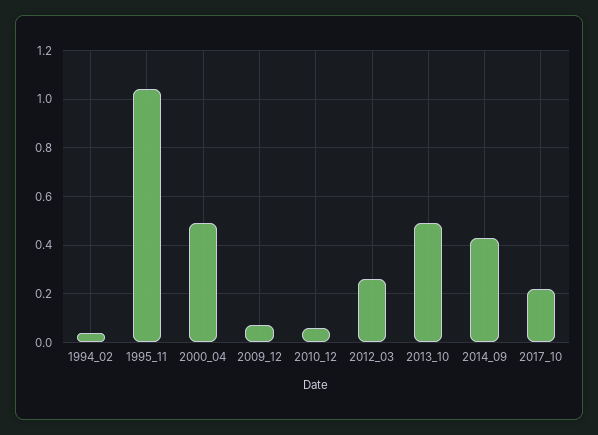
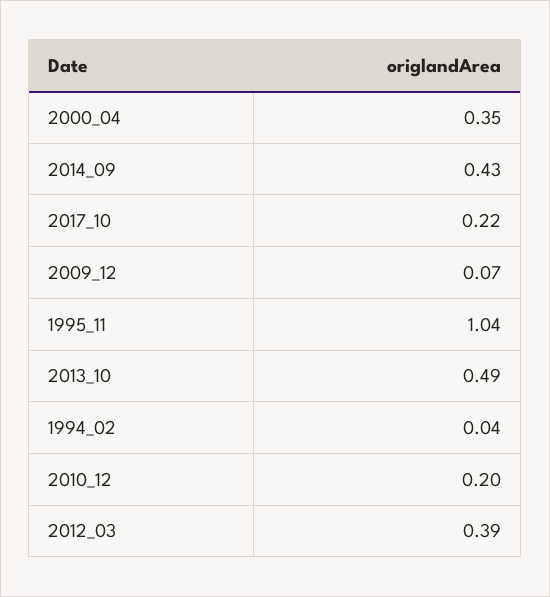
  {
    "1994_02": 0.04,
    "1995_11": 1.04,
-   "2000_04": 0.5,
+   "2000_04": 0.35,
    "2009_12": 0.07,
-   "2010_12": 0.05,
+   "2010_12": 0.2,
-   "2012_03": 0.25,
+   "2012_03": 0.39,
    "2013_10": 0.49,
    "2014_09": 0.43,
    "2017_10": 0.22
  }

